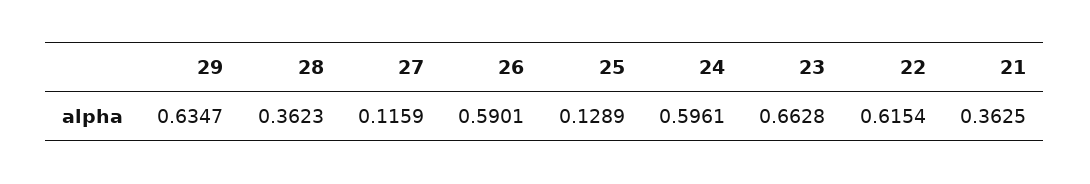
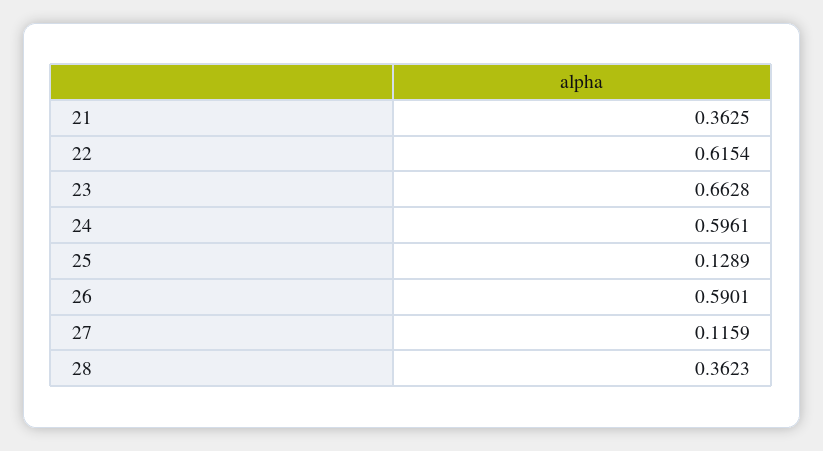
  {
-   "29": 0.6347,
    "28": 0.3623,
    "27": 0.1159,
    "26": 0.5901,
    "25": 0.1289,
    "24": 0.5961,
    "23": 0.6628,
    "22": 0.6154,
    "21": 0.3625
  }

